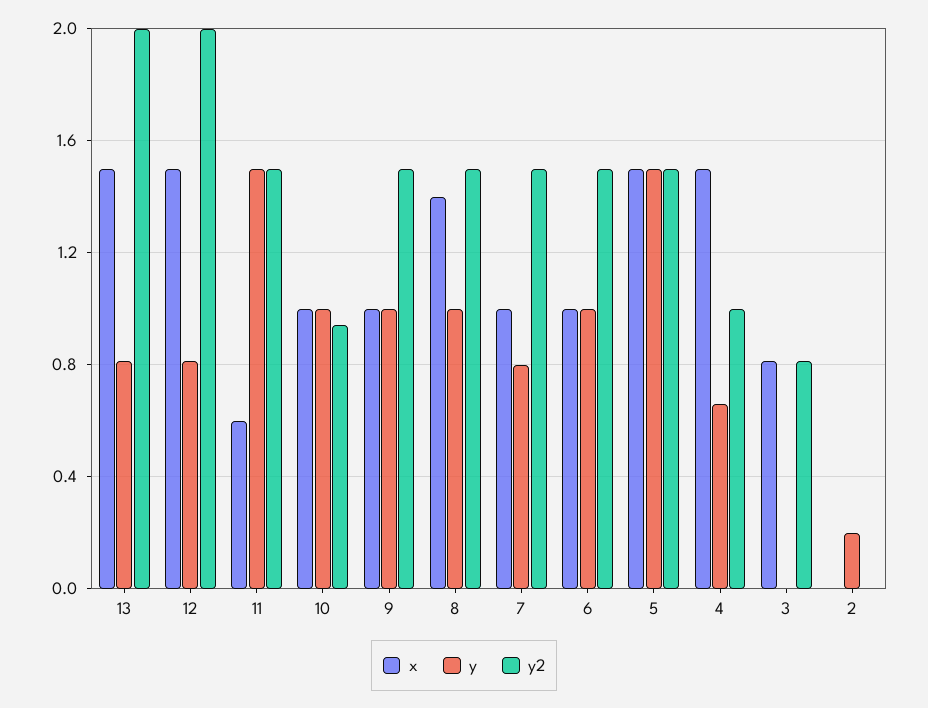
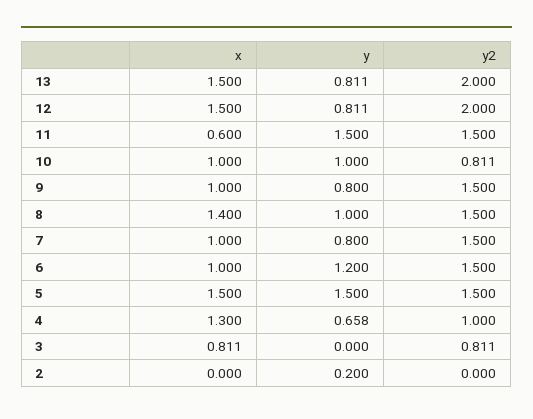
  {
    "x": {
      "13": 1.5,
      "12": 1.5,
      "11": 0.6,
      "10": 1,
      "9": 1,
      "8": 1.4,
      "7": 1,
      "6": 1,
      "5": 1.5,
-     "4": 1.5,
+     "4": 1.3,
      "3": 0.811,
      "2": 0
    },
    "y": {
      "13": 0.811,
      "12": 0.811,
      "11": 1.5,
      "10": 1,
-     "9": 1,
+     "9": 0.8,
      "8": 1,
      "7": 0.8,
-     "6": 1,
+     "6": 1.2,
      "5": 1.5,
      "4": 0.658,
      "3": 0,
      "2": 0.2
    },
    "y2": {
      "13": 2,
      "12": 2,
      "11": 1.5,
-     "10": 0.95,
+     "10": 0.811,
      "9": 1.5,
      "8": 1.5,
      "7": 1.5,
      "6": 1.5,
      "5": 1.5,
      "4": 1,
      "3": 0.811,
      "2": 0
    }
  }

